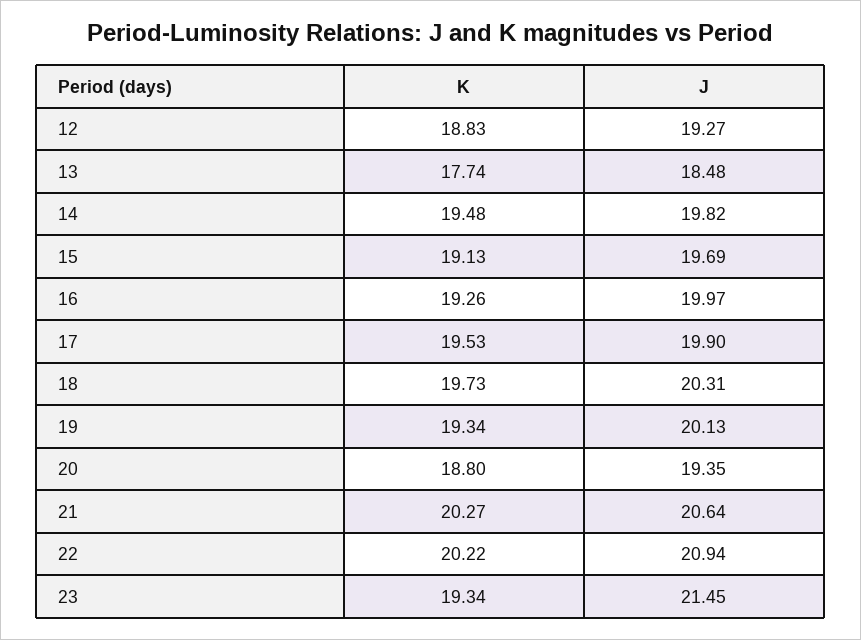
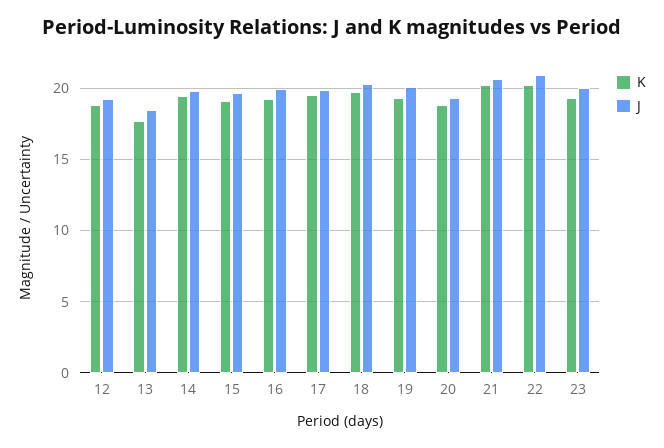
  {
    "K": {
      "12": 18.83,
      "13": 17.74,
      "14": 19.48,
      "15": 19.13,
      "16": 19.26,
      "17": 19.53,
      "18": 19.73,
      "19": 19.34,
      "20": 18.8,
      "21": 20.27,
      "22": 20.22,
      "23": 19.34
    },
    "J": {
      "12": 19.27,
      "13": 18.48,
      "14": 19.82,
      "15": 19.69,
      "16": 19.97,
      "17": 19.9,
      "18": 20.31,
      "19": 20.13,
      "20": 19.35,
      "21": 20.64,
      "22": 20.94,
-     "23": 21.45
+     "23": 20
    }
  }

